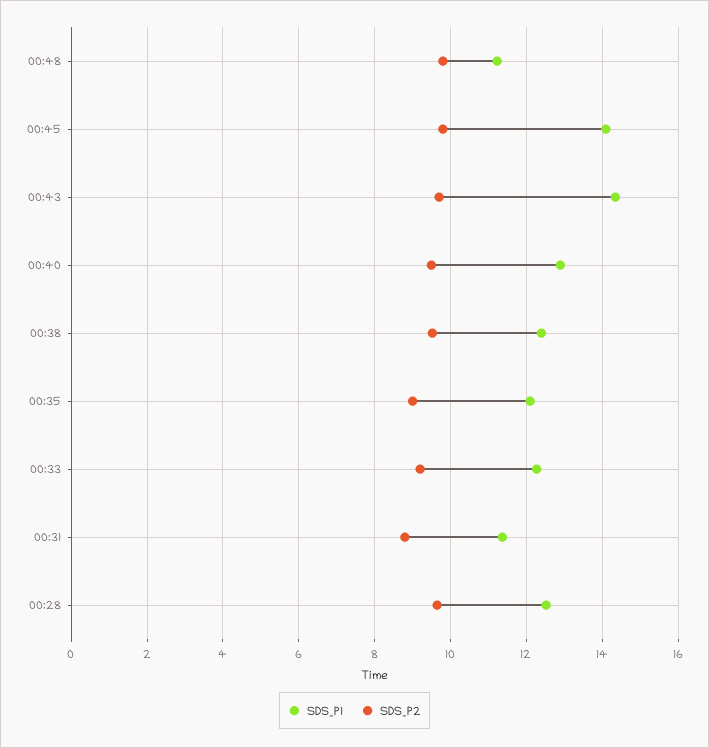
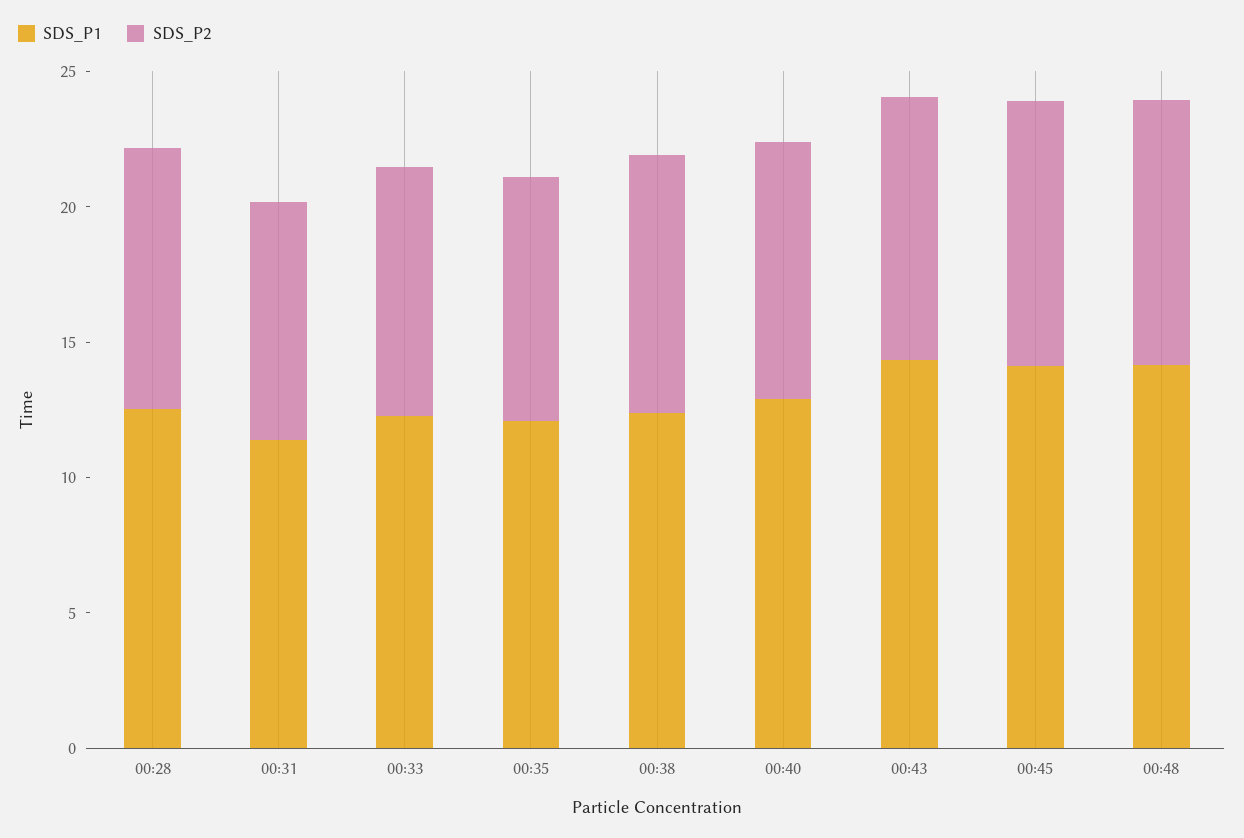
  {
    "SDS_P1": {
-     "00:48": 11.2,
+     "00:48": 14,
      "00:45": 14.2,
      "00:43": 14.4,
      "00:40": 13,
      "00:38": 12.4,
      "00:35": 12.2,
      "00:33": 12.2,
      "00:31": 11.4,
      "00:28": 12.6
    },
    "SDS_P2": {
      "00:48": 9.8,
      "00:45": 9.8,
      "00:43": 9.8,
      "00:40": 9.6,
      "00:38": 9.6,
      "00:35": 9,
      "00:33": 9.2,
      "00:31": 8.8,
      "00:28": 9.6
    }
  }

